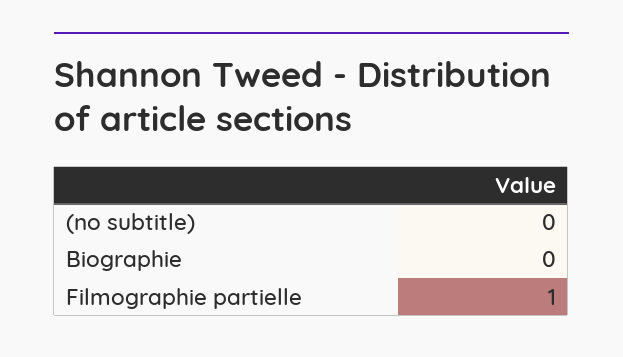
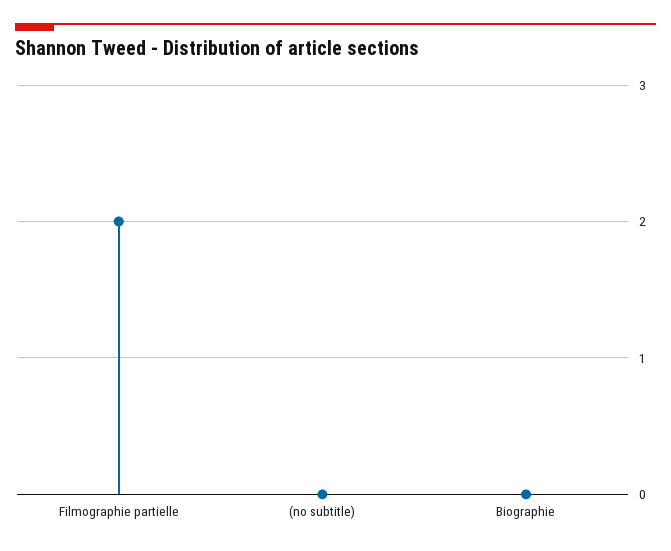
  {
    "(no subtitle)": 0,
    "Biographie": 0,
-   "Filmographie partielle": 1
+   "Filmographie partielle": 2
  }

